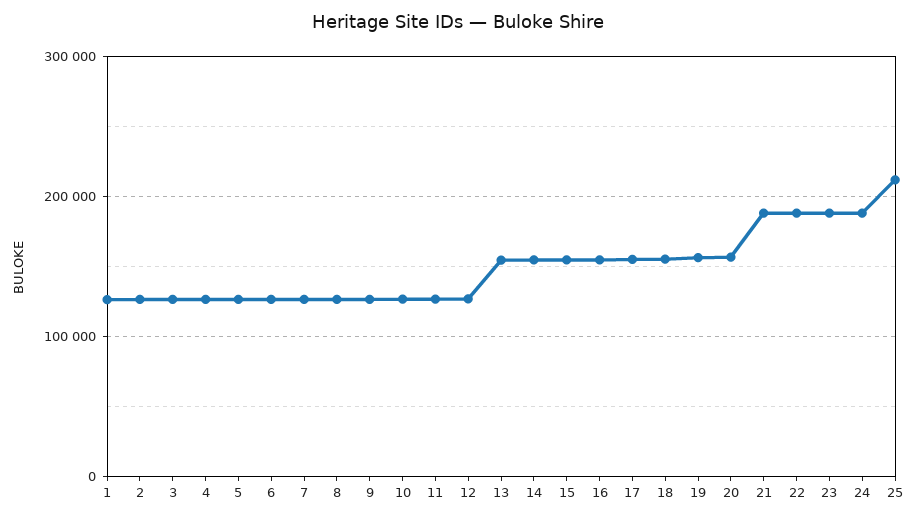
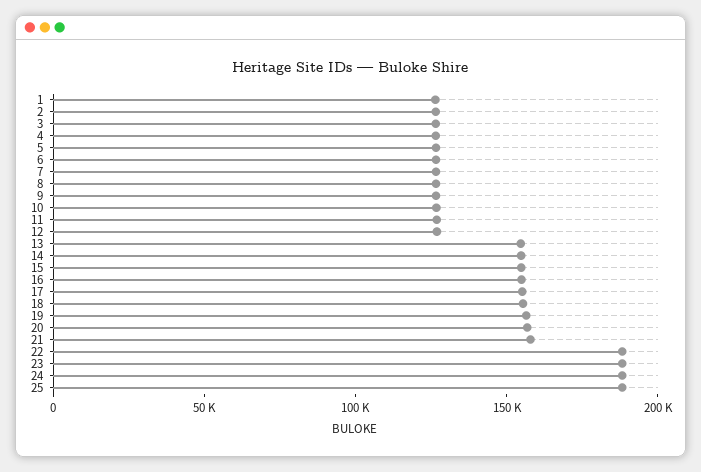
  {
    "1": 130000,
    "2": 130000,
    "3": 130000,
    "4": 130000,
    "5": 130000,
    "6": 130000,
    "7": 130000,
    "8": 130000,
    "9": 130000,
    "10": 130000,
    "11": 130000,
    "12": 130000,
    "13": 150000,
    "14": 150000,
    "15": 150000,
    "16": 150000,
    "17": 160000,
    "18": 160000,
    "19": 160000,
    "20": 160000,
-   "21": 190000,
+   "21": 160000,
    "22": 190000,
    "23": 190000,
    "24": 190000,
-   "25": 210000
+   "25": 190000
  }

